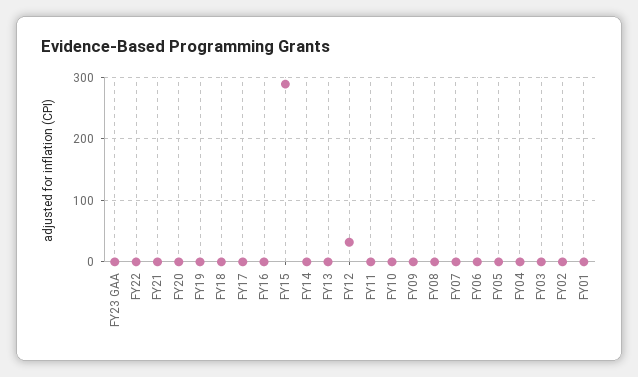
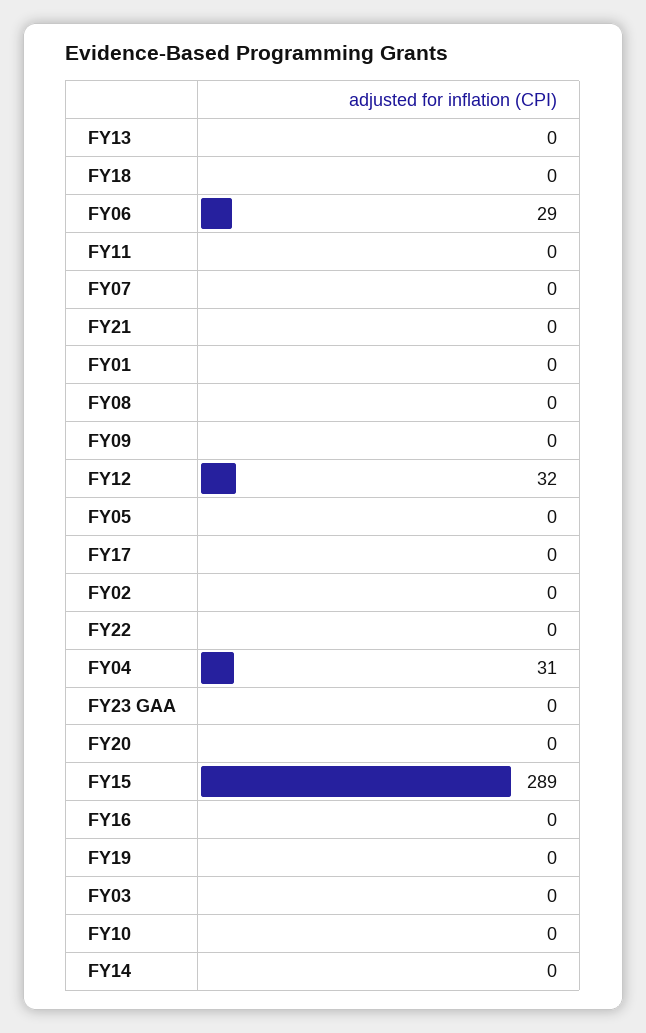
  {
    "FY23 GAA": 0,
    "FY22": 0,
    "FY21": 0,
    "FY20": 0,
    "FY19": 0,
    "FY18": 0,
    "FY17": 0,
    "FY16": 0,
    "FY15": 289,
    "FY14": 0,
    "FY13": 0,
    "FY12": 32,
    "FY11": 0,
    "FY10": 0,
    "FY09": 0,
    "FY08": 0,
    "FY07": 0,
-   "FY06": 0,
+   "FY06": 29,
    "FY05": 0,
-   "FY04": 0,
+   "FY04": 31,
    "FY03": 0,
    "FY02": 0,
    "FY01": 0
  }

